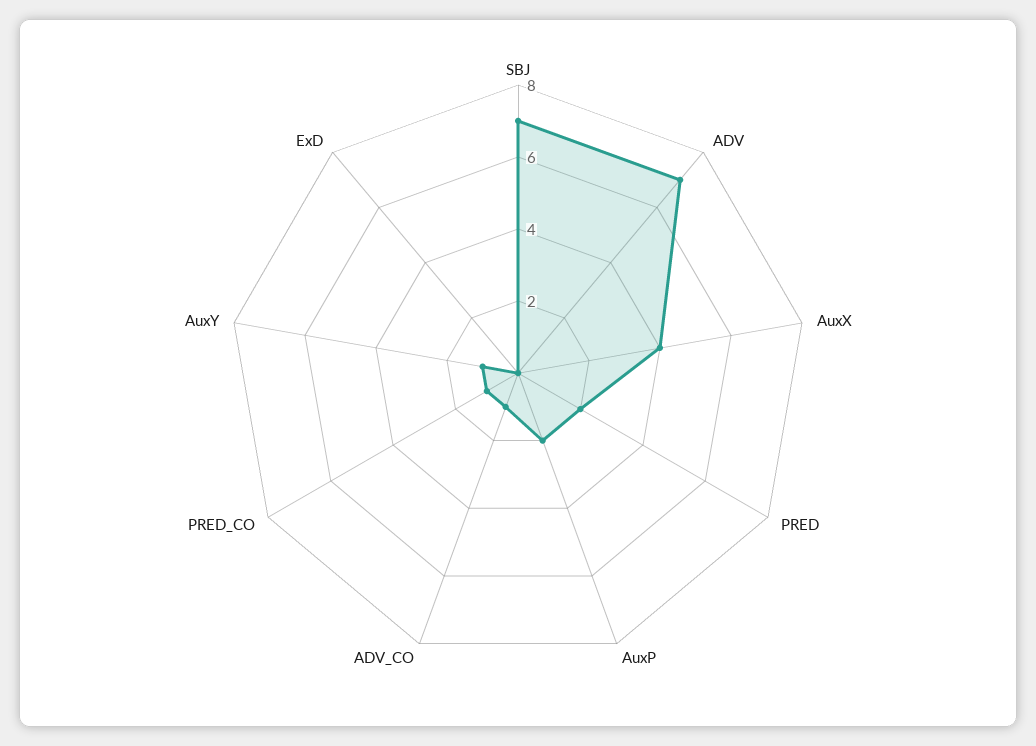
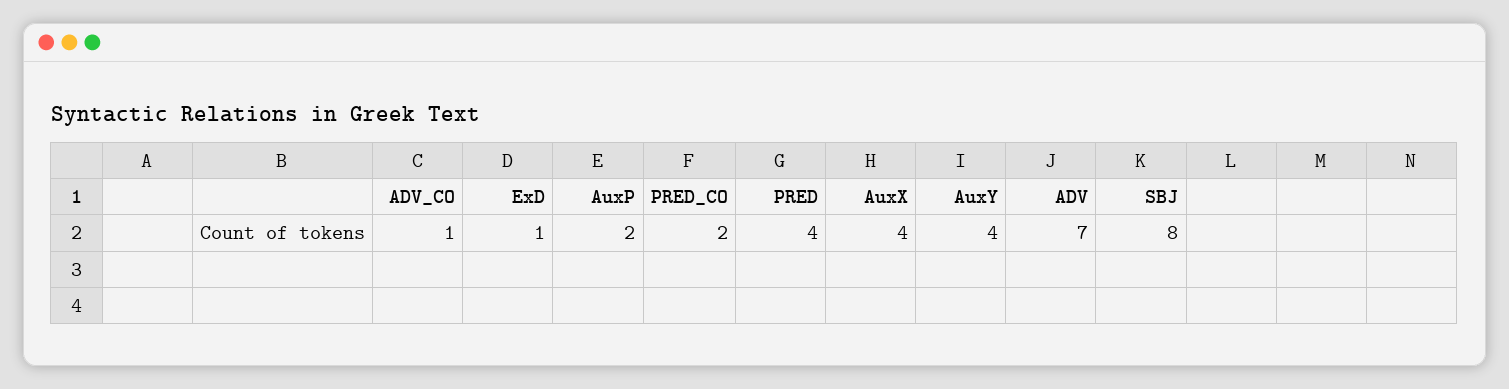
  {
-   "SBJ": 7,
+   "SBJ": 8,
    "ADV": 7,
    "AuxX": 4,
-   "PRED": 2,
+   "PRED": 4,
    "AuxP": 2,
    "ADV_CO": 1,
-   "PRED_CO": 1,
+   "PRED_CO": 2,
-   "AuxY": 1,
+   "AuxY": 4,
-   "ExD": 0
+   "ExD": 1
  }

